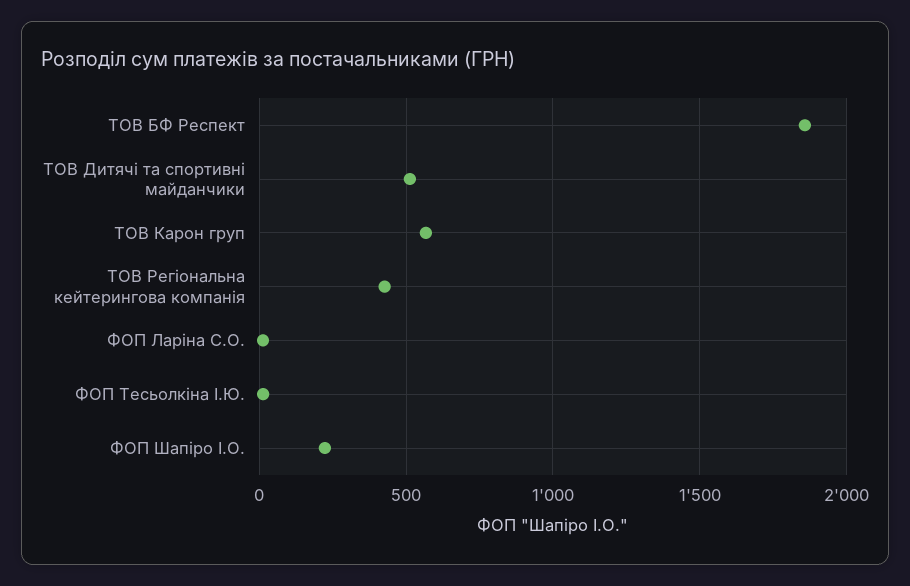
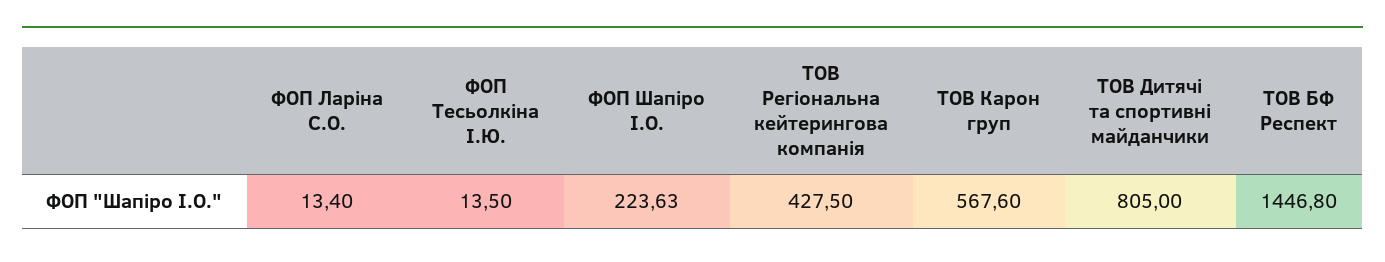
  {
-   "ТОВ БФ Респект": 1850,
+   "ТОВ БФ Респект": 1446.8,
-   "ТОВ Дитячі та спортивні майданчики": 500,
+   "ТОВ Дитячі та спортивні майданчики": 805,
    "ТОВ Карон груп": 567.6,
    "ТОВ Регіональна кейтерингова компанія": 427.5,
    "ФОП Ларіна С.О.": 13.4,
    "ФОП Тесьолкіна І.Ю.": 13.5,
    "ФОП Шапіро І.О.": 223.63
  }

